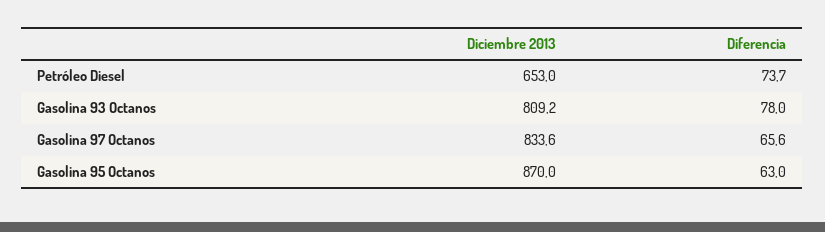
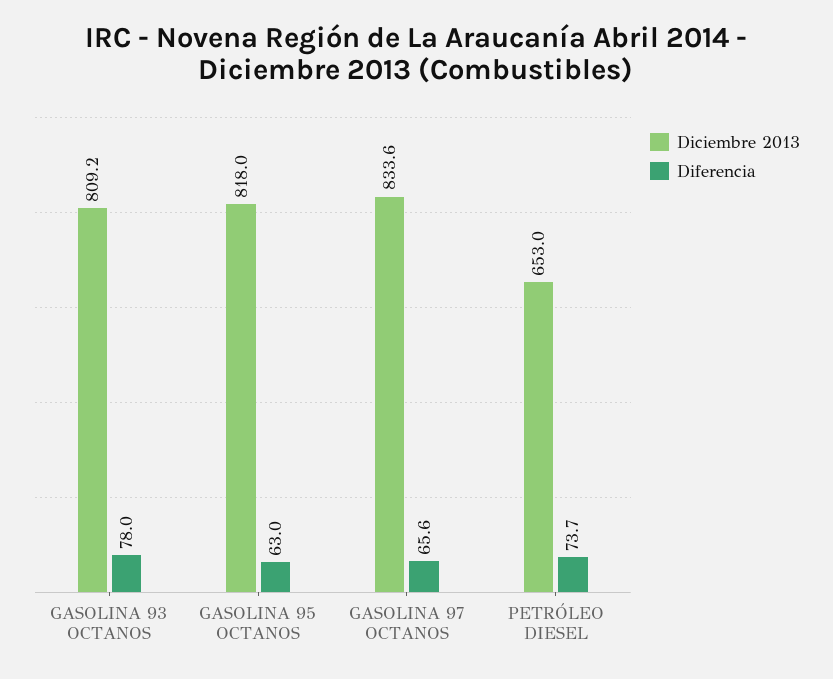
  {
    "Diciembre 2013": {
      "Petróleo Diesel": 653,
      "Gasolina 93 Octanos": 809.2,
      "Gasolina 97 Octanos": 833.6,
-     "Gasolina 95 Octanos": 870
+     "Gasolina 95 Octanos": 818
    },
    "Diferencia": {
      "Petróleo Diesel": 73.7,
      "Gasolina 93 Octanos": 78,
      "Gasolina 97 Octanos": 65.6,
      "Gasolina 95 Octanos": 63
    }
  }

